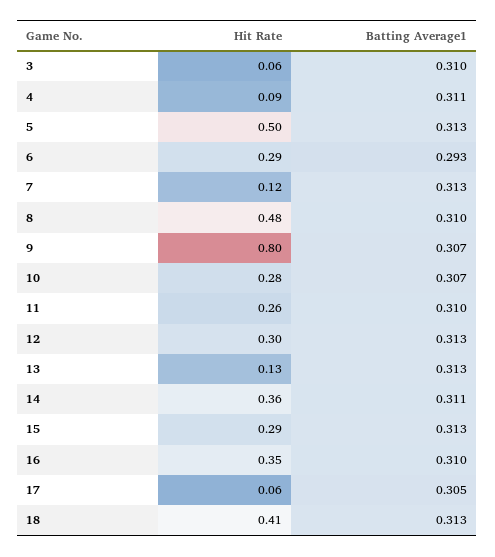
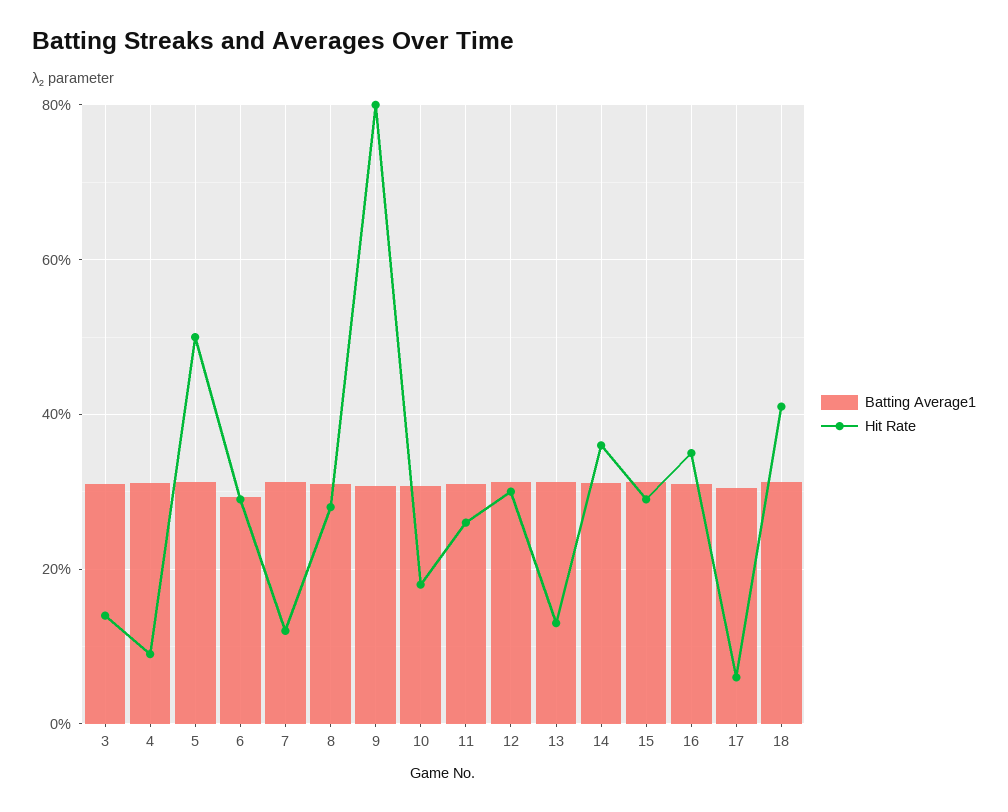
  {
    "Hit Rate": {
-     "3": 0.06,
+     "3": 0.14,
      "4": 0.09,
      "5": 0.5,
      "6": 0.29,
      "7": 0.12,
-     "8": 0.48,
+     "8": 0.28,
      "9": 0.8,
-     "10": 0.28,
+     "10": 0.18,
      "11": 0.26,
      "12": 0.3,
      "13": 0.13,
      "14": 0.36,
      "15": 0.29,
      "16": 0.35,
      "17": 0.06,
      "18": 0.41
    },
    "Batting Average1": {
      "3": 0.31,
      "4": 0.311,
      "5": 0.313,
      "6": 0.293,
      "7": 0.313,
      "8": 0.31,
      "9": 0.307,
      "10": 0.307,
      "11": 0.31,
      "12": 0.313,
      "13": 0.313,
      "14": 0.311,
      "15": 0.313,
      "16": 0.31,
      "17": 0.305,
      "18": 0.313
    }
  }

